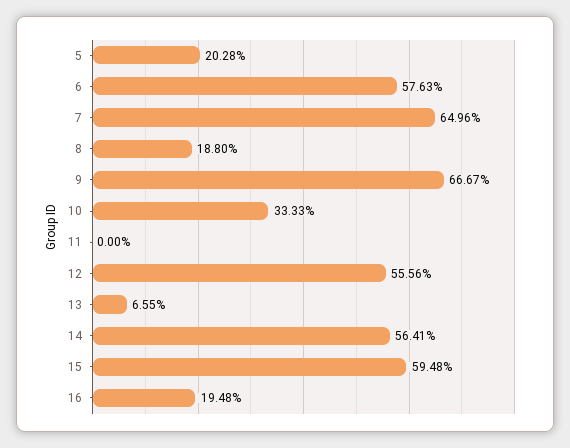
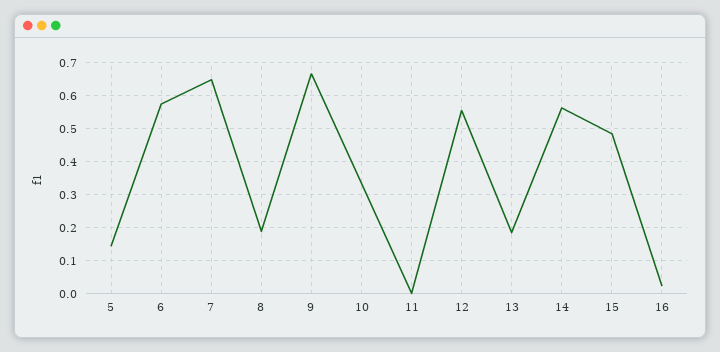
  {
-   "5": 0.2028,
+   "5": 0.14,
    "6": 0.5763,
    "7": 0.6496,
    "8": 0.188,
    "9": 0.6667,
    "10": 0.3333,
    "11": 0,
    "12": 0.5556,
-   "13": 0.0655,
+   "13": 0.18,
    "14": 0.5641,
-   "15": 0.5948,
+   "15": 0.48,
-   "16": 0.1948
+   "16": 0.02
  }

